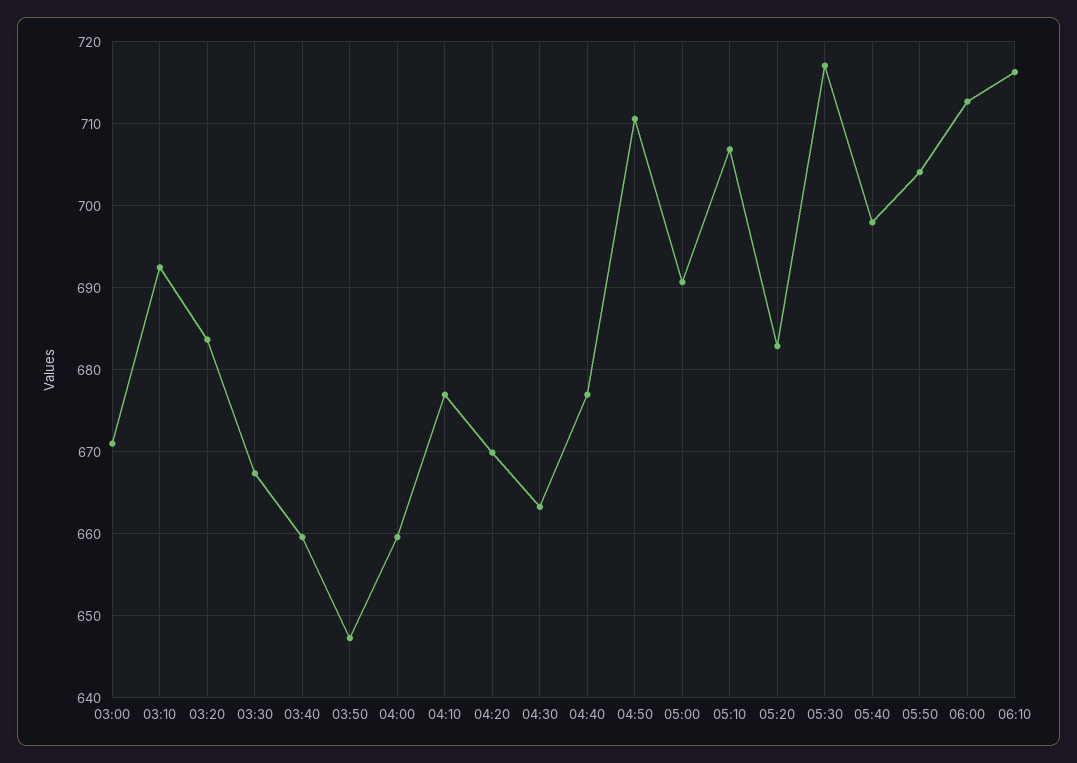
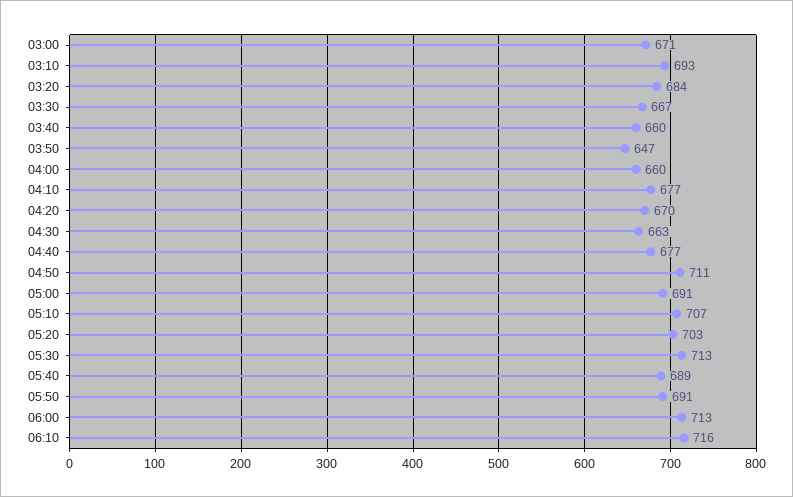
  {
    "03:00": 671,
    "03:10": 693,
    "03:20": 684,
    "03:30": 667,
    "03:40": 660,
    "03:50": 647,
    "04:00": 660,
    "04:10": 677,
    "04:20": 670,
    "04:30": 663,
    "04:40": 677,
    "04:50": 711,
    "05:00": 691,
    "05:10": 707,
-   "05:20": 683,
+   "05:20": 703,
-   "05:30": 717,
+   "05:30": 713,
-   "05:40": 698,
+   "05:40": 689,
-   "05:50": 704,
+   "05:50": 691,
    "06:00": 713,
    "06:10": 716
  }

